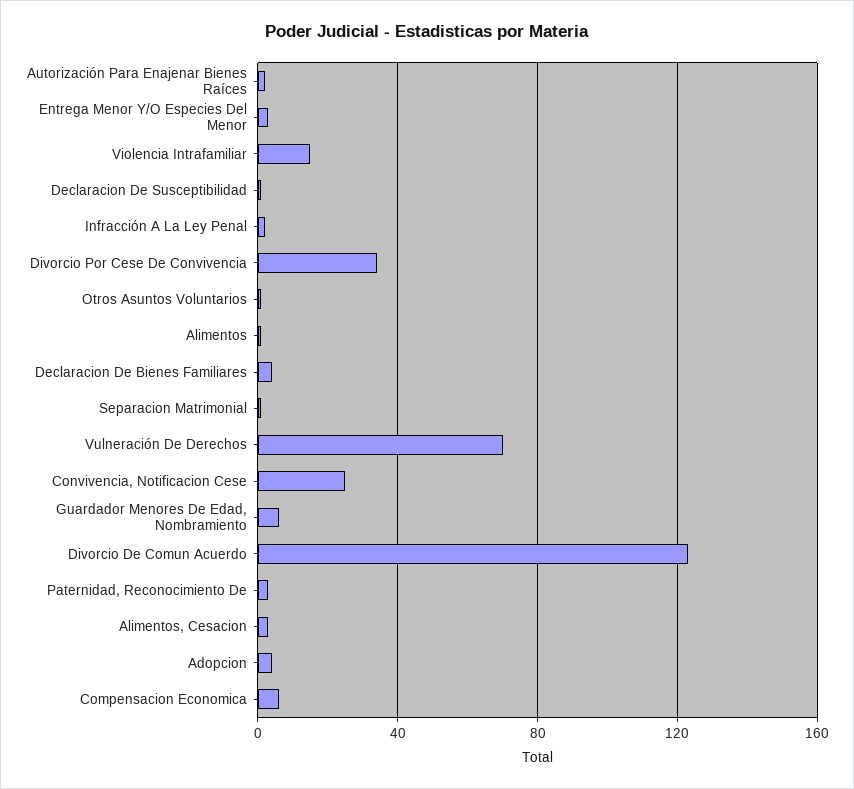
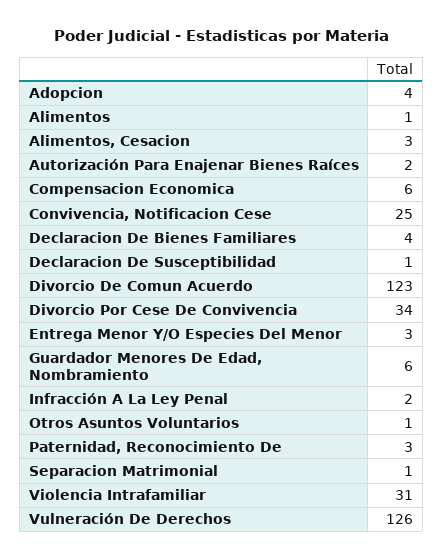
  {
    "Autorización Para Enajenar Bienes Raíces": 2,
    "Entrega Menor Y/O Especies Del Menor": 3,
-   "Violencia Intrafamiliar": 15,
+   "Violencia Intrafamiliar": 31,
    "Declaracion De Susceptibilidad": 1,
    "Infracción A La Ley Penal": 2,
    "Divorcio Por Cese De Convivencia": 34,
    "Otros Asuntos Voluntarios": 1,
    "Alimentos": 1,
    "Declaracion De Bienes Familiares": 4,
    "Separacion Matrimonial": 1,
-   "Vulneración De Derechos": 70,
+   "Vulneración De Derechos": 126,
    "Convivencia, Notificacion Cese": 25,
    "Guardador Menores De Edad, Nombramiento": 6,
    "Divorcio De Comun Acuerdo": 123,
    "Paternidad, Reconocimiento De": 3,
    "Alimentos, Cesacion": 3,
    "Adopcion": 4,
    "Compensacion Economica": 6
  }

